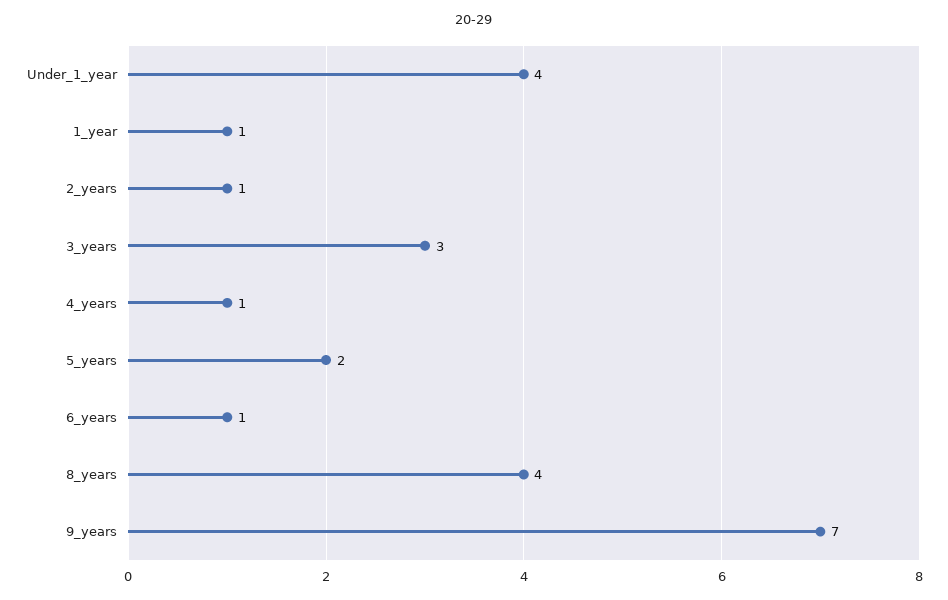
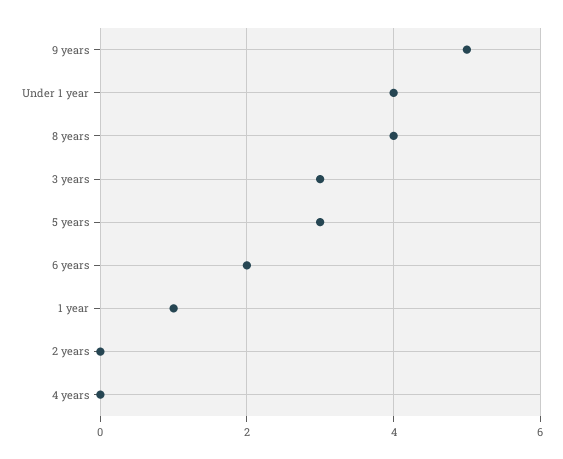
  {
    "Under_1_year": 4,
    "1_year": 1,
-   "2_years": 1,
+   "2_years": 0,
    "3_years": 3,
-   "4_years": 1,
+   "4_years": 0,
-   "5_years": 2,
+   "5_years": 3,
-   "6_years": 1,
+   "6_years": 2,
    "8_years": 4,
-   "9_years": 7
+   "9_years": 5
  }

